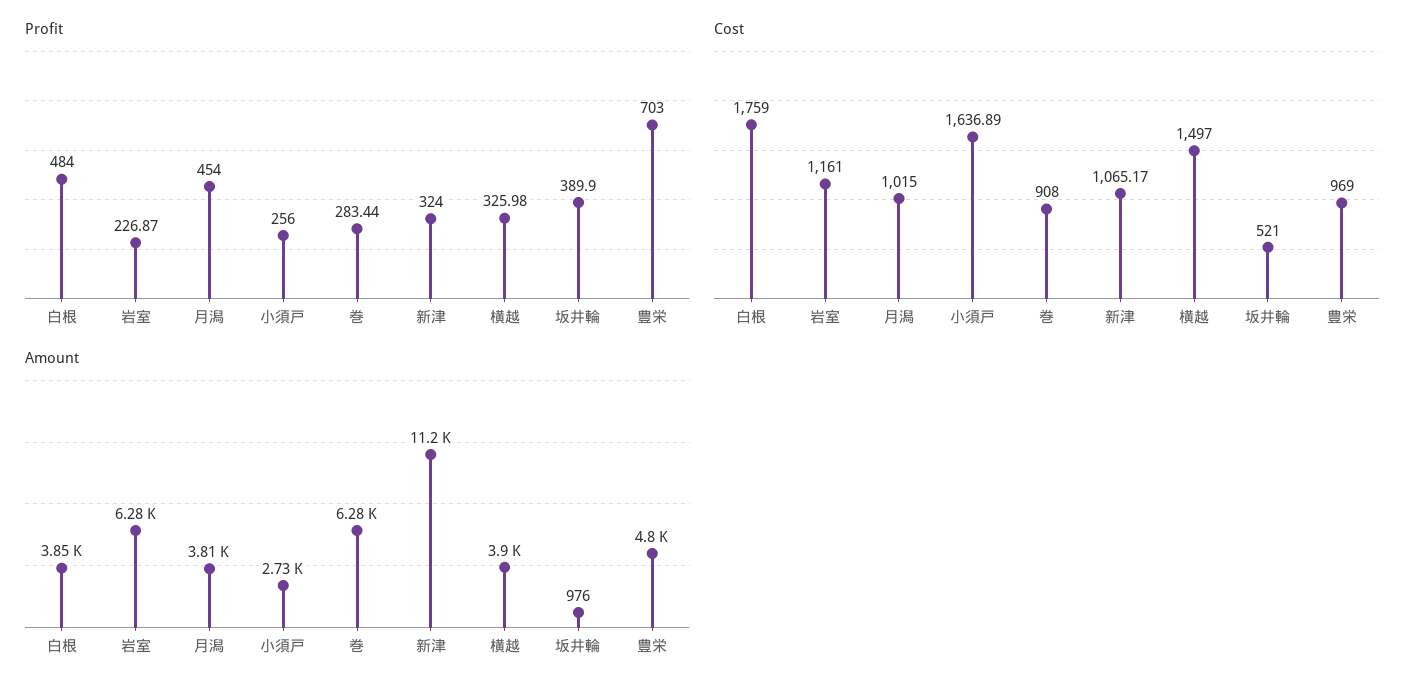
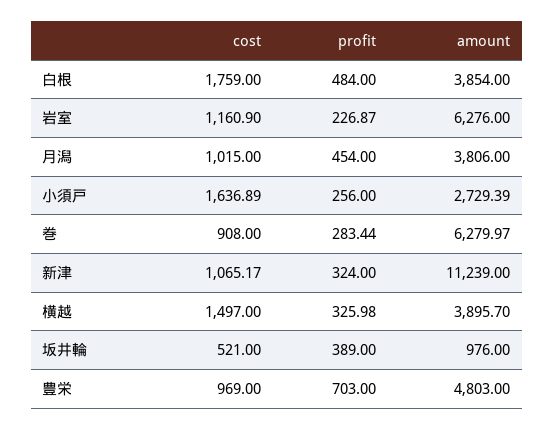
  {
    "Profit": {
      "白根": 484,
      "岩室": 226.87,
      "月潟": 454,
      "小須戸": 256,
      "巻": 283.44,
      "新津": 324,
      "横越": 325.98,
-     "坂井輪": 389.9,
+     "坂井輪": 389,
      "豊栄": 703
    },
    "Cost": {
      "白根": 1759,
-     "岩室": 1161,
+     "岩室": 1160.9,
      "月潟": 1015,
      "小須戸": 1636.89,
      "巻": 908,
      "新津": 1065.17,
      "横越": 1497,
      "坂井輪": 521,
      "豊栄": 969
    },
    "Amount": {
      "白根": 3854,
      "岩室": 6276,
      "月潟": 3806,
      "小須戸": 2729.39,
      "巻": 6279.97,
      "新津": 11239,
      "横越": 3895.7,
      "坂井輪": 976,
      "豊栄": 4803
    }
  }

